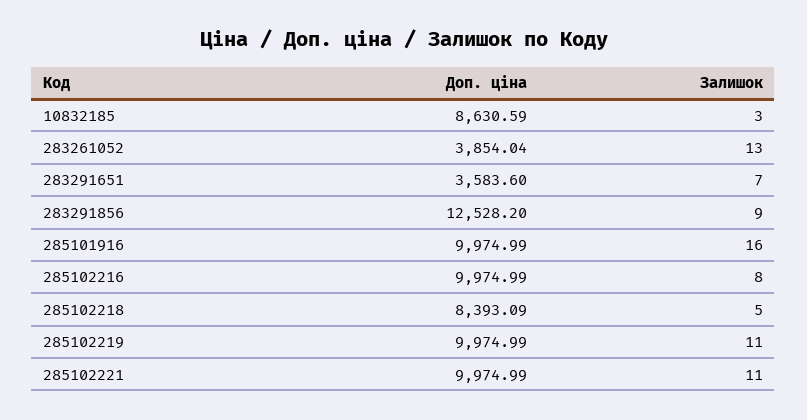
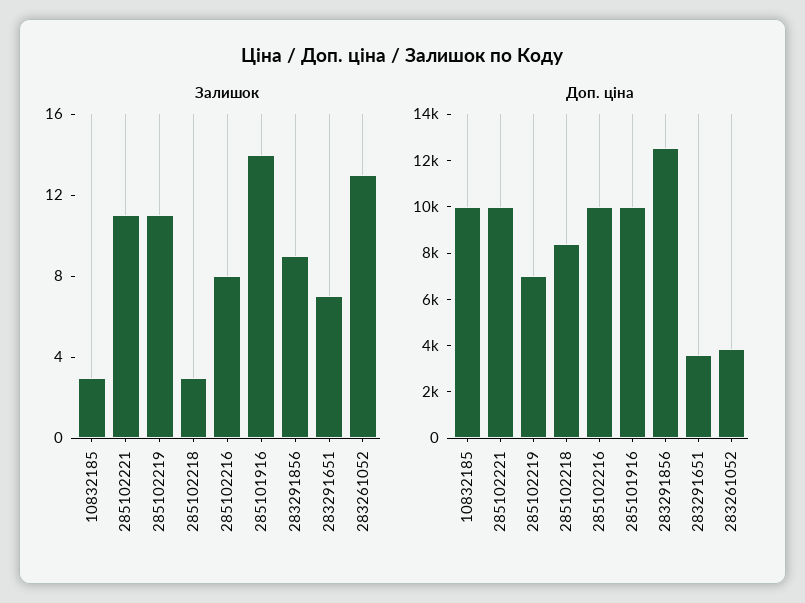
  {
    "Доп. ціна": {
-     "10832185": 8630.59,
+     "10832185": 10000,
      "283261052": 3854.04,
      "283291651": 3583.6,
      "283291856": 12528.2,
      "285101916": 9974.99,
      "285102216": 9974.99,
      "285102218": 8393.09,
-     "285102219": 9974.99,
+     "285102219": 7000,
      "285102221": 9974.99
    },
    "Залишок": {
      "10832185": 3,
      "283261052": 13,
      "283291651": 7,
      "283291856": 9,
-     "285101916": 16,
+     "285101916": 14,
      "285102216": 8,
-     "285102218": 5,
+     "285102218": 3,
      "285102219": 11,
      "285102221": 11
    }
  }

